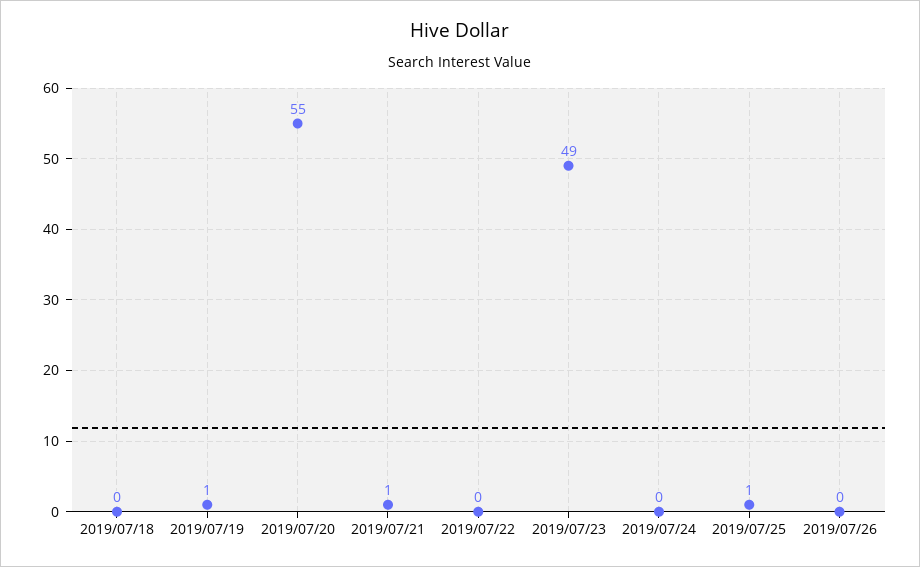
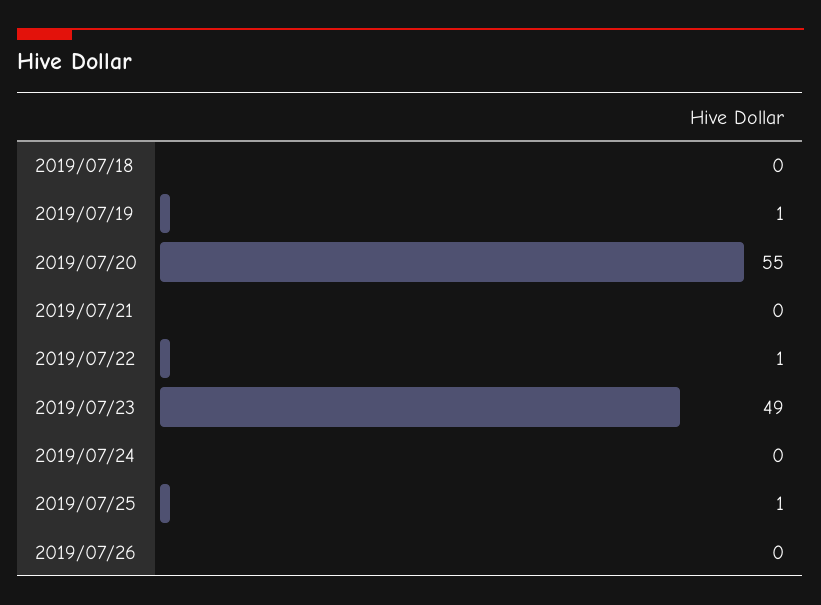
  {
    "2019/07/18": 0,
    "2019/07/19": 1,
    "2019/07/20": 55,
-   "2019/07/21": 1,
+   "2019/07/21": 0,
-   "2019/07/22": 0,
+   "2019/07/22": 1,
    "2019/07/23": 49,
    "2019/07/24": 0,
    "2019/07/25": 1,
    "2019/07/26": 0
  }

